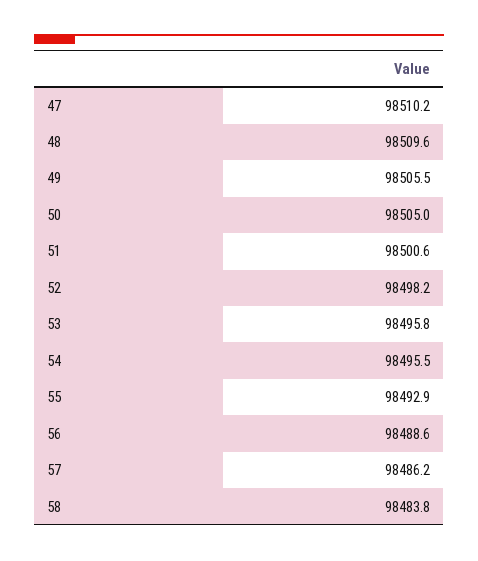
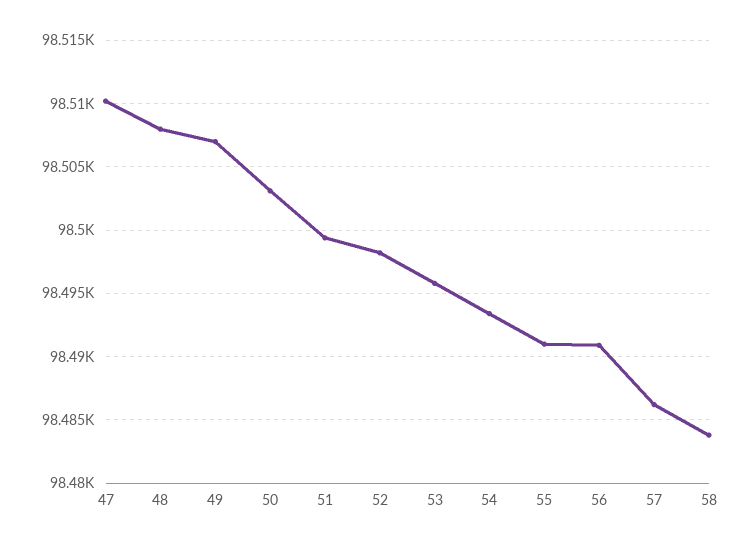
  {
    "47": 98510.2,
-   "48": 98509.6,
+   "48": 98508,
-   "49": 98505.5,
+   "49": 98507,
-   "50": 98505,
+   "50": 98503,
-   "51": 98500.6,
+   "51": 98499.5,
    "52": 98498.2,
    "53": 98495.8,
-   "54": 98495.5,
+   "54": 98493.5,
-   "55": 98492.9,
+   "55": 98491,
-   "56": 98488.6,
+   "56": 98491,
    "57": 98486.2,
    "58": 98483.8
  }

